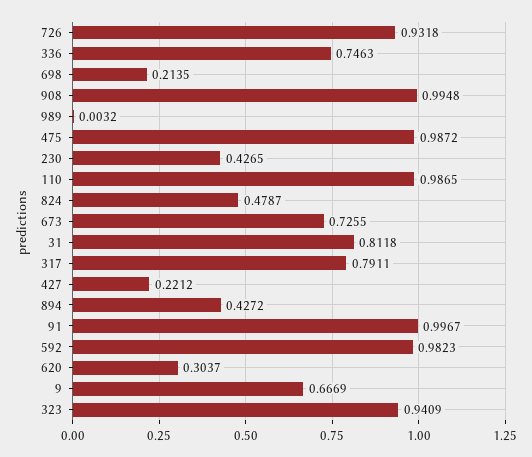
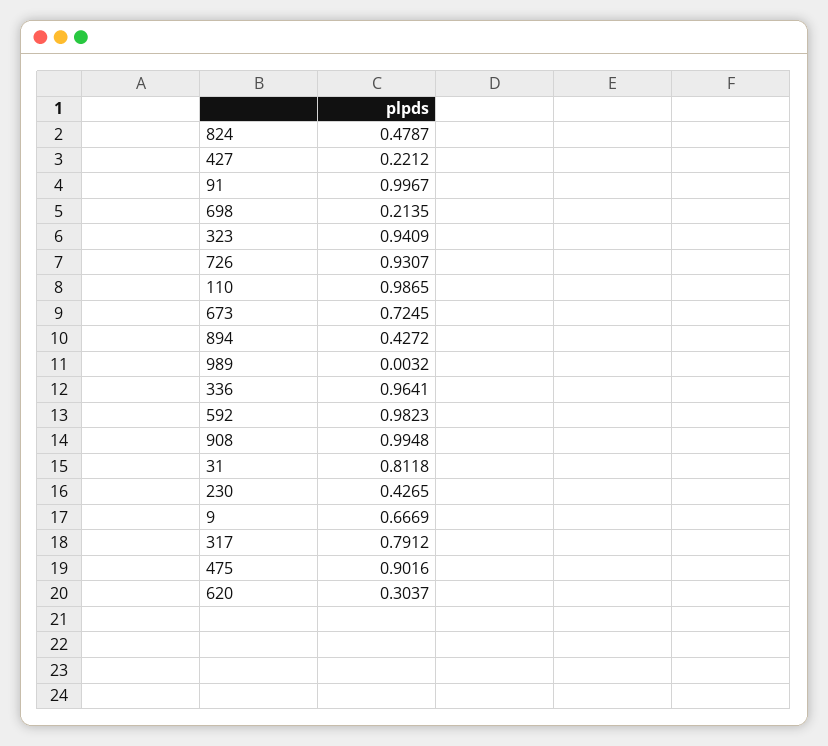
  {
-   "726": 0.9318,
+   "726": 0.9307,
-   "336": 0.7463,
+   "336": 0.9641,
    "698": 0.2135,
    "908": 0.9948,
    "989": 0.0032,
-   "475": 0.9872,
+   "475": 0.9016,
    "230": 0.4265,
    "110": 0.9865,
    "824": 0.4787,
-   "673": 0.7255,
+   "673": 0.7245,
    "31": 0.8118,
-   "317": 0.7911,
+   "317": 0.7912,
    "427": 0.2212,
    "894": 0.4272,
    "91": 0.9967,
    "592": 0.9823,
    "620": 0.3037,
    "9": 0.6669,
    "323": 0.9409
  }

